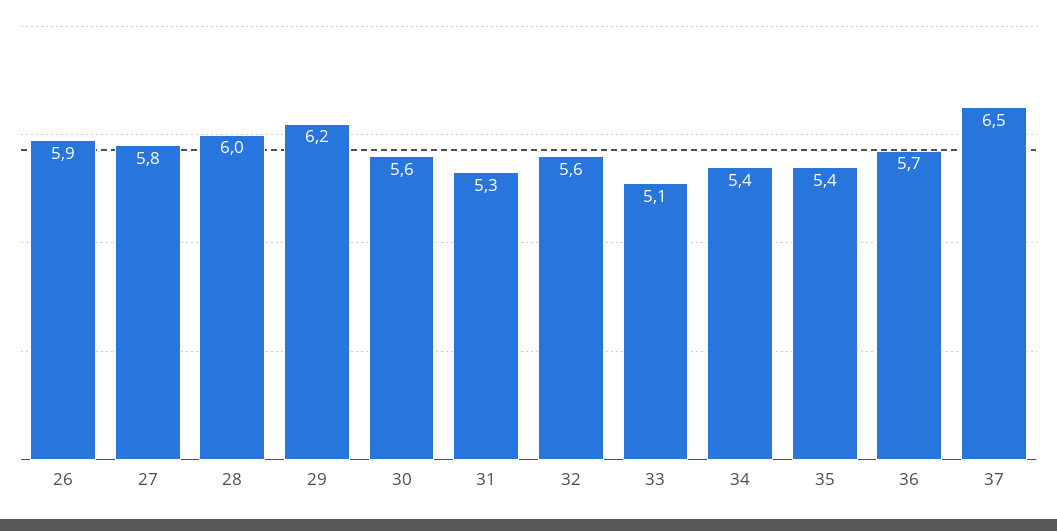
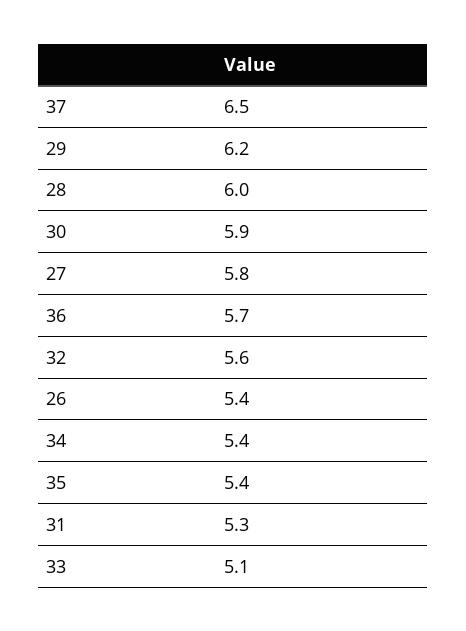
  {
-   "26": 5.9,
+   "26": 5.4,
    "27": 5.8,
    "28": 6,
    "29": 6.2,
-   "30": 5.6,
+   "30": 5.9,
    "31": 5.3,
    "32": 5.6,
    "33": 5.1,
    "34": 5.4,
    "35": 5.4,
    "36": 5.7,
    "37": 6.5
  }

